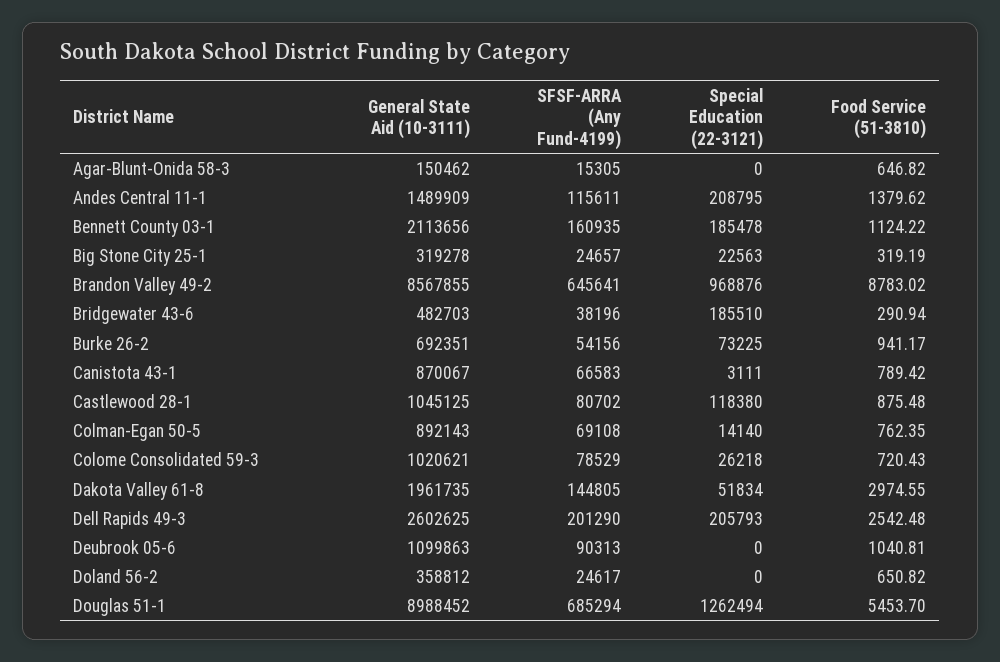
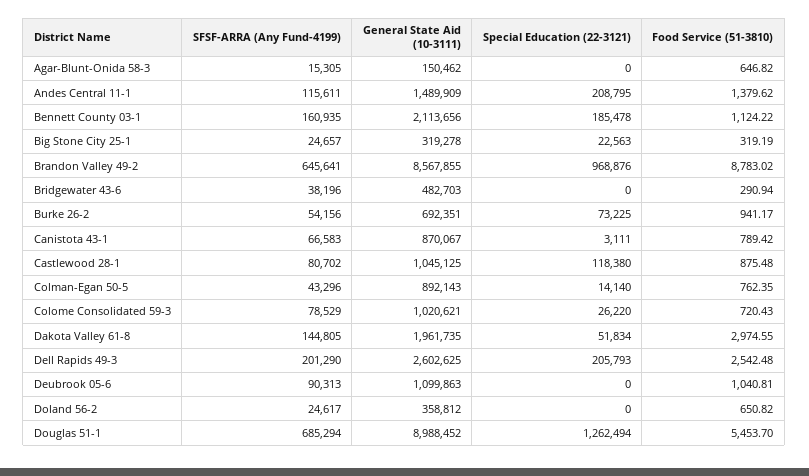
  {
    "General State Aid (10-3111)": {
      "Agar-Blunt-Onida 58-3": 150462,
      "Andes Central 11-1": 1489909,
      "Bennett County 03-1": 2113656,
      "Big Stone City 25-1": 319278,
      "Brandon Valley 49-2": 8567855,
      "Bridgewater 43-6": 482703,
      "Burke 26-2": 692351,
      "Canistota 43-1": 870067,
      "Castlewood 28-1": 1045125,
      "Colman-Egan 50-5": 892143,
      "Colome Consolidated 59-3": 1020621,
      "Dakota Valley 61-8": 1961735,
      "Dell Rapids 49-3": 2602625,
      "Deubrook 05-6": 1099863,
      "Doland 56-2": 358812,
      "Douglas 51-1": 8988452
    },
    "SFSF-ARRA (Any Fund-4199)": {
      "Agar-Blunt-Onida 58-3": 15305,
      "Andes Central 11-1": 115611,
      "Bennett County 03-1": 160935,
      "Big Stone City 25-1": 24657,
      "Brandon Valley 49-2": 645641,
      "Bridgewater 43-6": 38196,
      "Burke 26-2": 54156,
      "Canistota 43-1": 66583,
      "Castlewood 28-1": 80702,
-     "Colman-Egan 50-5": 69108,
+     "Colman-Egan 50-5": 43296,
      "Colome Consolidated 59-3": 78529,
      "Dakota Valley 61-8": 144805,
      "Dell Rapids 49-3": 201290,
      "Deubrook 05-6": 90313,
      "Doland 56-2": 24617,
      "Douglas 51-1": 685294
    },
    "Special Education (22-3121)": {
      "Agar-Blunt-Onida 58-3": 0,
      "Andes Central 11-1": 208795,
      "Bennett County 03-1": 185478,
      "Big Stone City 25-1": 22563,
      "Brandon Valley 49-2": 968876,
-     "Bridgewater 43-6": 185510,
+     "Bridgewater 43-6": 0,
      "Burke 26-2": 73225,
      "Canistota 43-1": 3111,
      "Castlewood 28-1": 118380,
      "Colman-Egan 50-5": 14140,
-     "Colome Consolidated 59-3": 26218,
+     "Colome Consolidated 59-3": 26220,
      "Dakota Valley 61-8": 51834,
      "Dell Rapids 49-3": 205793,
      "Deubrook 05-6": 0,
      "Doland 56-2": 0,
      "Douglas 51-1": 1262494
    },
    "Food Service (51-3810)": {
      "Agar-Blunt-Onida 58-3": 646.82,
      "Andes Central 11-1": 1379.62,
      "Bennett County 03-1": 1124.22,
      "Big Stone City 25-1": 319.19,
      "Brandon Valley 49-2": 8783.02,
      "Bridgewater 43-6": 290.94,
      "Burke 26-2": 941.17,
      "Canistota 43-1": 789.42,
      "Castlewood 28-1": 875.48,
      "Colman-Egan 50-5": 762.35,
      "Colome Consolidated 59-3": 720.43,
      "Dakota Valley 61-8": 2974.55,
      "Dell Rapids 49-3": 2542.48,
      "Deubrook 05-6": 1040.81,
      "Doland 56-2": 650.82,
      "Douglas 51-1": 5453.7
    }
  }

